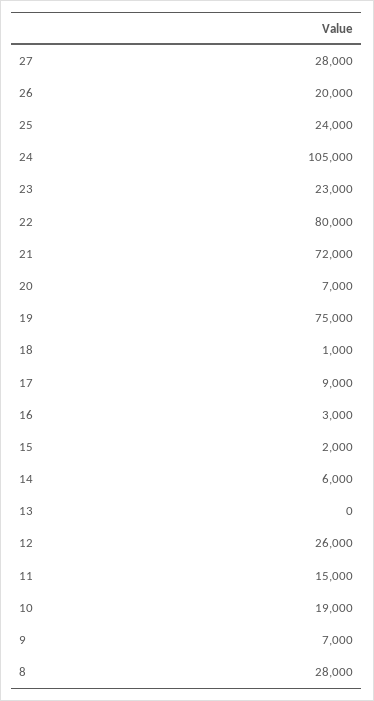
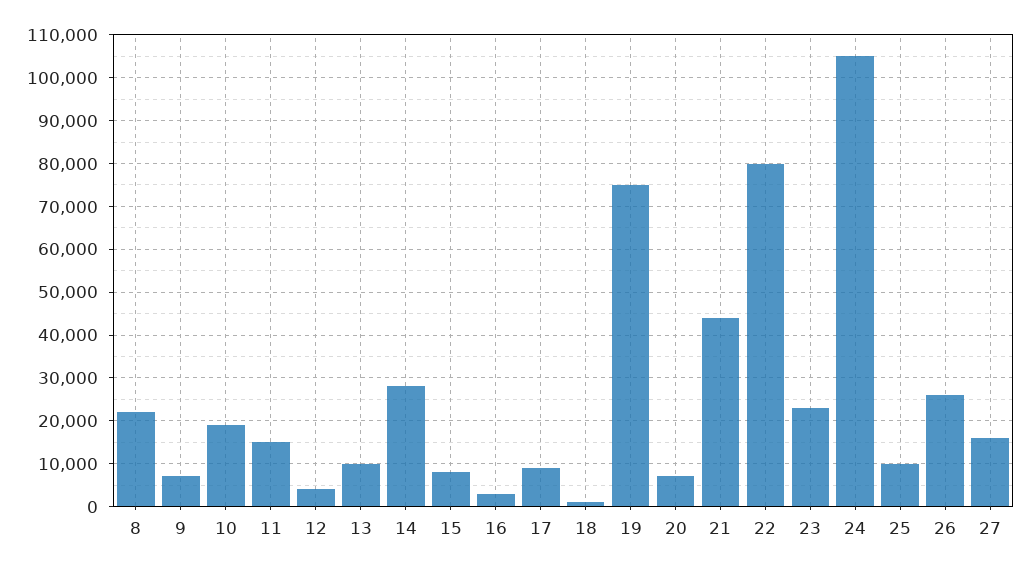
  {
-   "27": 28000,
+   "27": 16000,
-   "26": 20000,
+   "26": 26000,
-   "25": 24000,
+   "25": 10000,
    "24": 105000,
    "23": 23000,
    "22": 80000,
-   "21": 72000,
+   "21": 44000,
    "20": 7000,
    "19": 75000,
    "18": 1000,
    "17": 9000,
    "16": 3000,
-   "15": 2000,
+   "15": 8000,
-   "14": 6000,
+   "14": 28000,
-   "13": 0,
+   "13": 10000,
-   "12": 26000,
+   "12": 4000,
    "11": 15000,
    "10": 19000,
    "9": 7000,
-   "8": 28000
+   "8": 22000
  }

